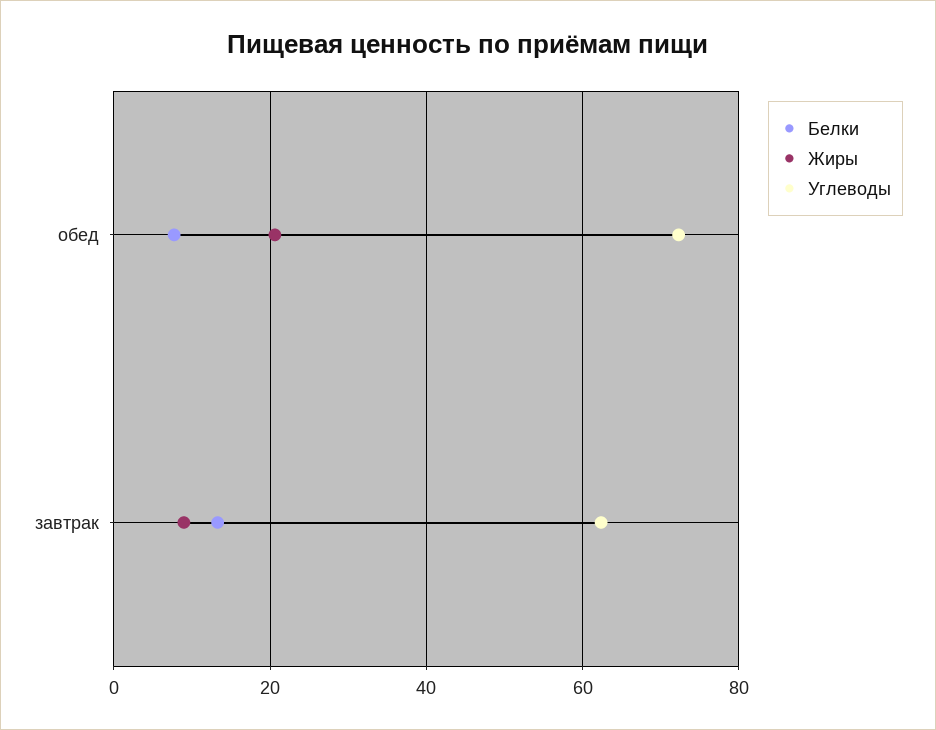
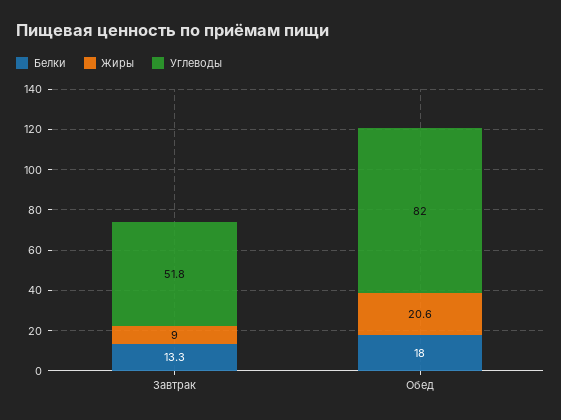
  {
    "Белки": {
-     "обед": 8,
+     "обед": 18,
      "завтрак": 13.3
    },
    "Жиры": {
      "обед": 20.6,
      "завтрак": 9
    },
    "Углеводы": {
-     "обед": 72,
+     "обед": 82,
-     "завтрак": 62
+     "завтрак": 51.8
    }
  }

